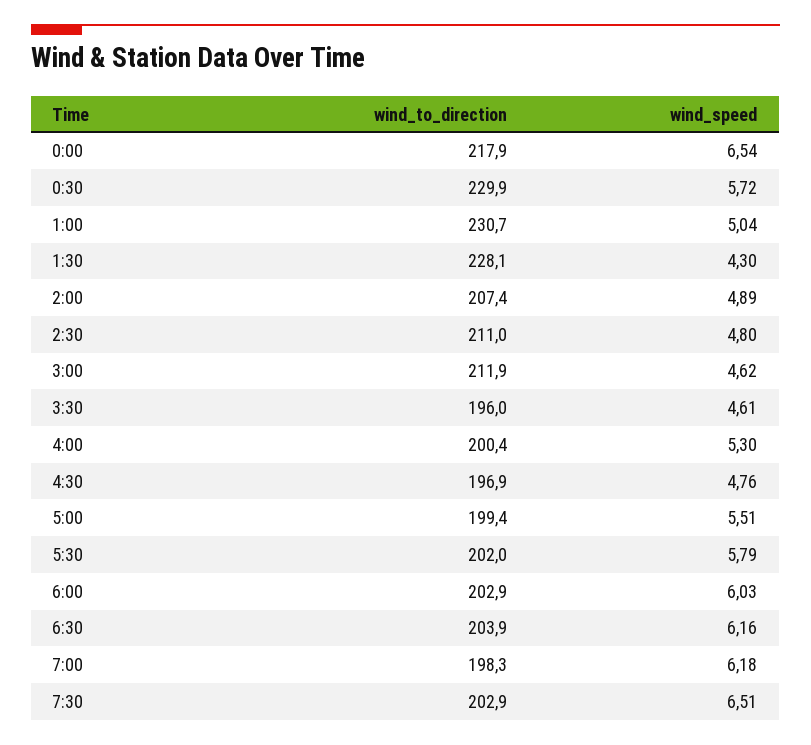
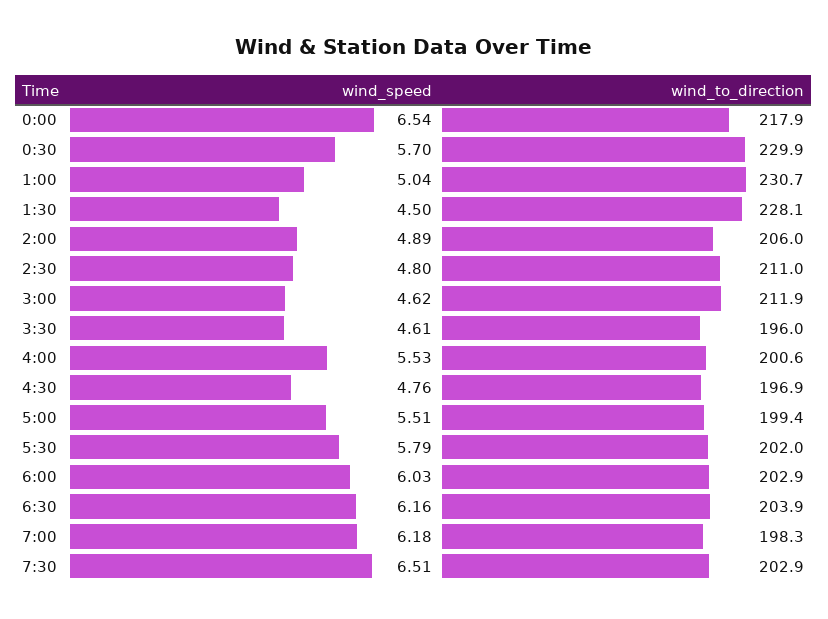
  {
    "wind_to_direction": {
      "0:00": 217.9,
      "0:30": 229.9,
      "1:00": 230.7,
      "1:30": 228.1,
-     "2:00": 207.4,
+     "2:00": 206,
      "2:30": 211,
      "3:00": 211.9,
      "3:30": 196,
-     "4:00": 200.4,
+     "4:00": 200.6,
      "4:30": 196.9,
      "5:00": 199.4,
      "5:30": 202,
      "6:00": 202.9,
      "6:30": 203.9,
      "7:00": 198.3,
      "7:30": 202.9
    },
    "wind_speed": {
      "0:00": 6.54,
-     "0:30": 5.72,
+     "0:30": 5.7,
      "1:00": 5.04,
-     "1:30": 4.3,
+     "1:30": 4.5,
      "2:00": 4.89,
      "2:30": 4.8,
      "3:00": 4.62,
      "3:30": 4.61,
-     "4:00": 5.3,
+     "4:00": 5.53,
      "4:30": 4.76,
      "5:00": 5.51,
      "5:30": 5.79,
      "6:00": 6.03,
      "6:30": 6.16,
      "7:00": 6.18,
      "7:30": 6.51
    }
  }

